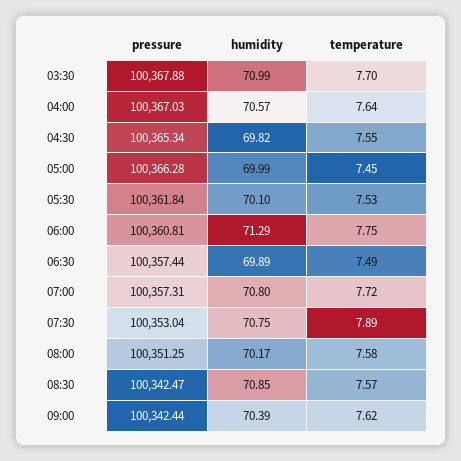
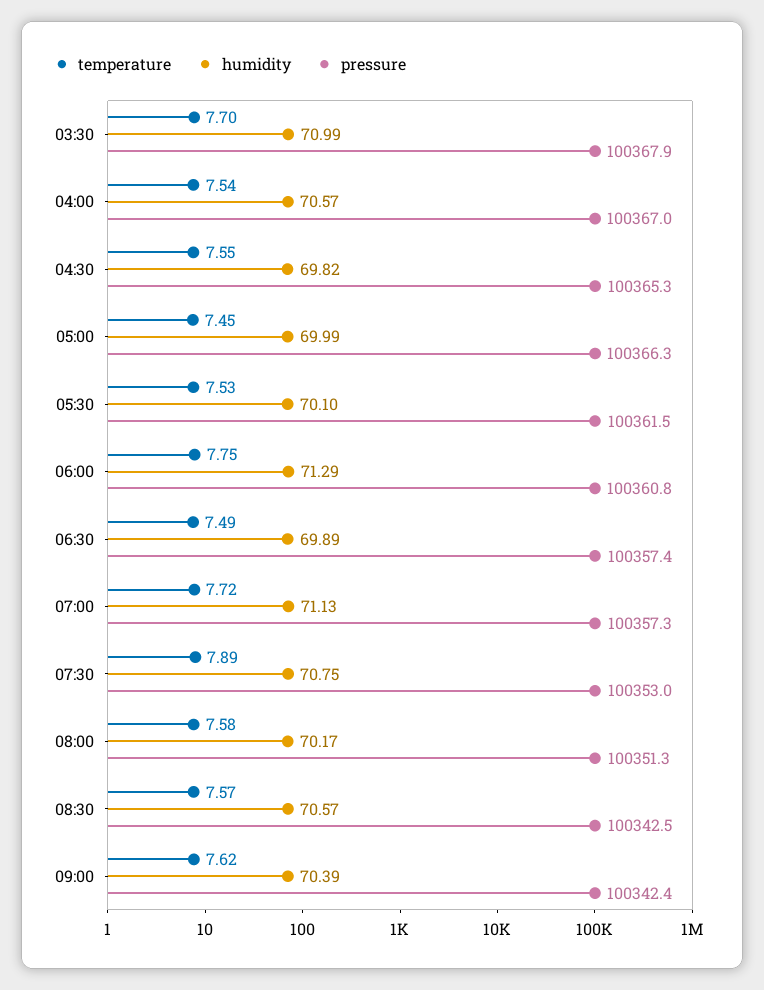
  {
    "pressure": {
      "03:30": 100367.88,
      "04:00": 100367.03,
      "04:30": 100365.34,
      "05:00": 100366.28,
-     "05:30": 100361.84,
+     "05:30": 100361.5,
      "06:00": 100360.81,
      "06:30": 100357.44,
      "07:00": 100357.31,
      "07:30": 100353.04,
      "08:00": 100351.25,
      "08:30": 100342.47,
      "09:00": 100342.44
    },
    "humidity": {
      "03:30": 70.99,
      "04:00": 70.57,
      "04:30": 69.82,
      "05:00": 69.99,
      "05:30": 70.1,
      "06:00": 71.29,
      "06:30": 69.89,
-     "07:00": 70.8,
+     "07:00": 71.13,
      "07:30": 70.75,
      "08:00": 70.17,
-     "08:30": 70.85,
+     "08:30": 70.57,
      "09:00": 70.39
    },
    "temperature": {
      "03:30": 7.7,
-     "04:00": 7.64,
+     "04:00": 7.54,
      "04:30": 7.55,
      "05:00": 7.45,
      "05:30": 7.53,
      "06:00": 7.75,
      "06:30": 7.49,
      "07:00": 7.72,
      "07:30": 7.89,
      "08:00": 7.58,
      "08:30": 7.57,
      "09:00": 7.62
    }
  }

